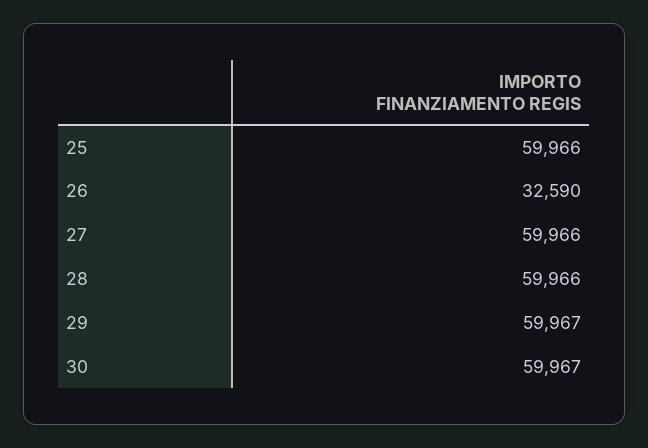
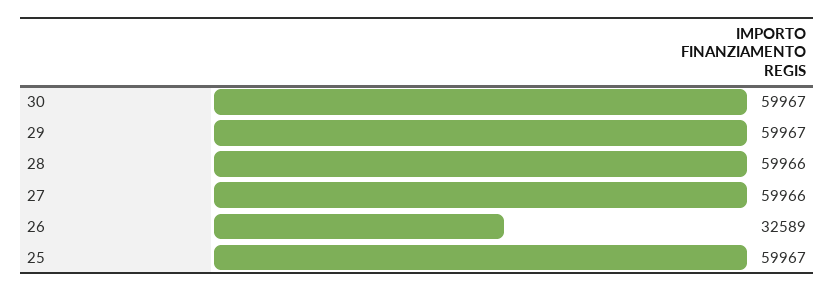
  {
-   "25": 59966,
+   "25": 59967,
-   "26": 32590,
+   "26": 32589,
    "27": 59966,
    "28": 59966,
    "29": 59967,
    "30": 59967
  }

